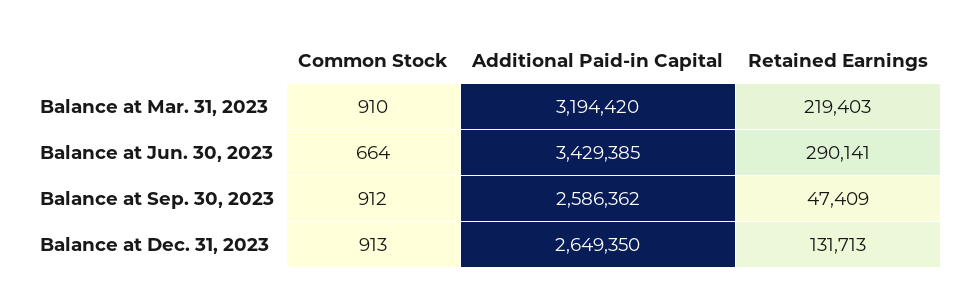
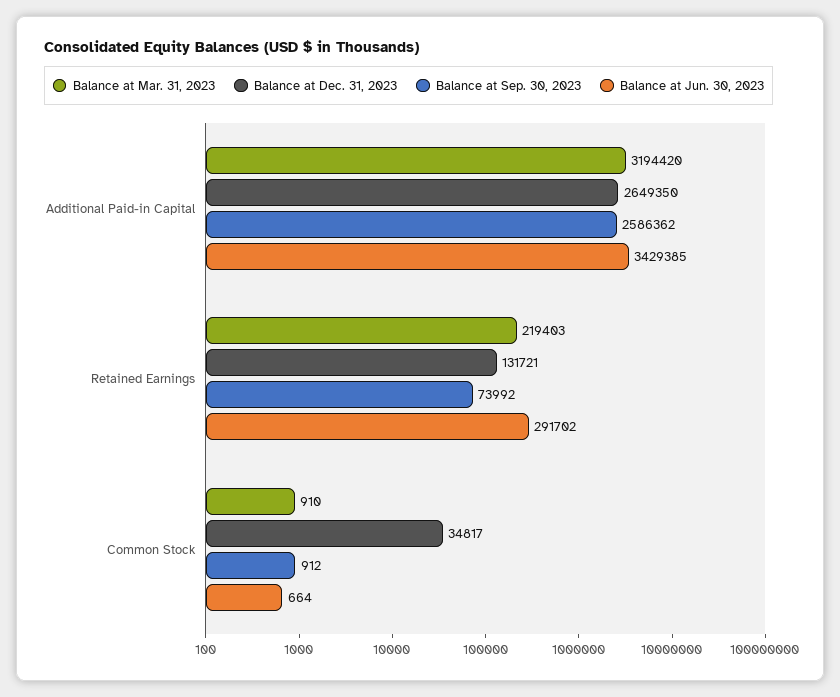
  {
    "Balance at Mar. 31, 2023": {
      "Common Stock": 910,
      "Additional Paid-in Capital": 3194420,
      "Retained Earnings": 219403
    },
    "Balance at Jun. 30, 2023": {
      "Common Stock": 664,
      "Additional Paid-in Capital": 3429385,
-     "Retained Earnings": 290141
+     "Retained Earnings": 291702
    },
    "Balance at Sep. 30, 2023": {
      "Common Stock": 912,
      "Additional Paid-in Capital": 2586362,
-     "Retained Earnings": 47409
+     "Retained Earnings": 73992
    },
    "Balance at Dec. 31, 2023": {
-     "Common Stock": 913,
+     "Common Stock": 34817,
      "Additional Paid-in Capital": 2649350,
-     "Retained Earnings": 131713
+     "Retained Earnings": 131721
    }
  }

